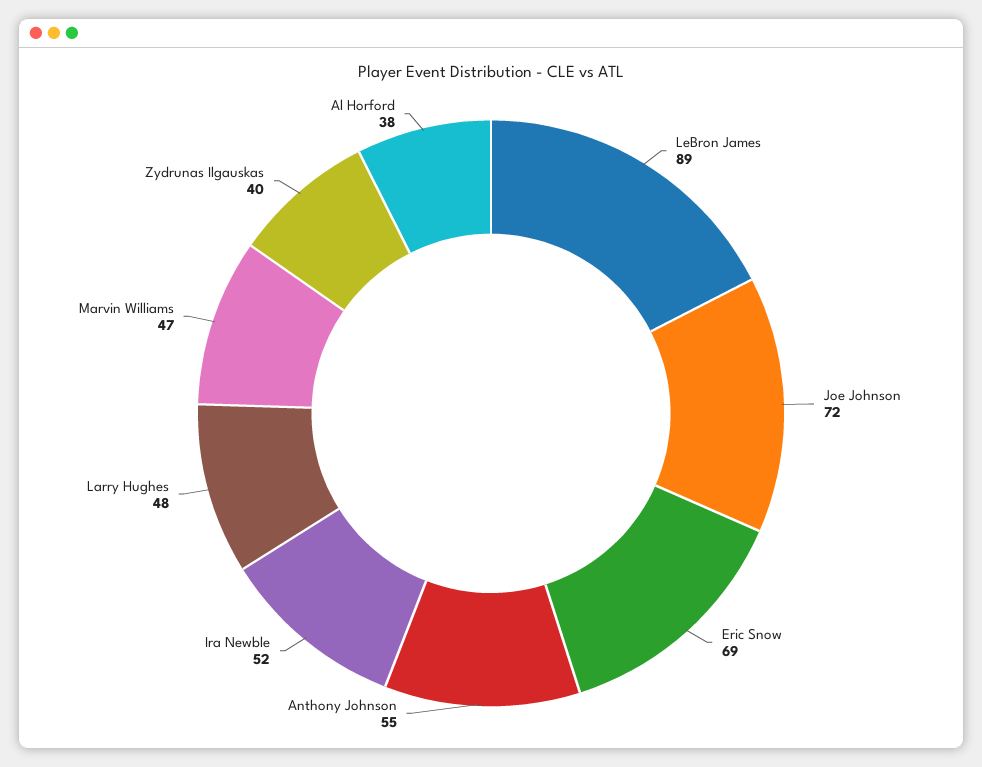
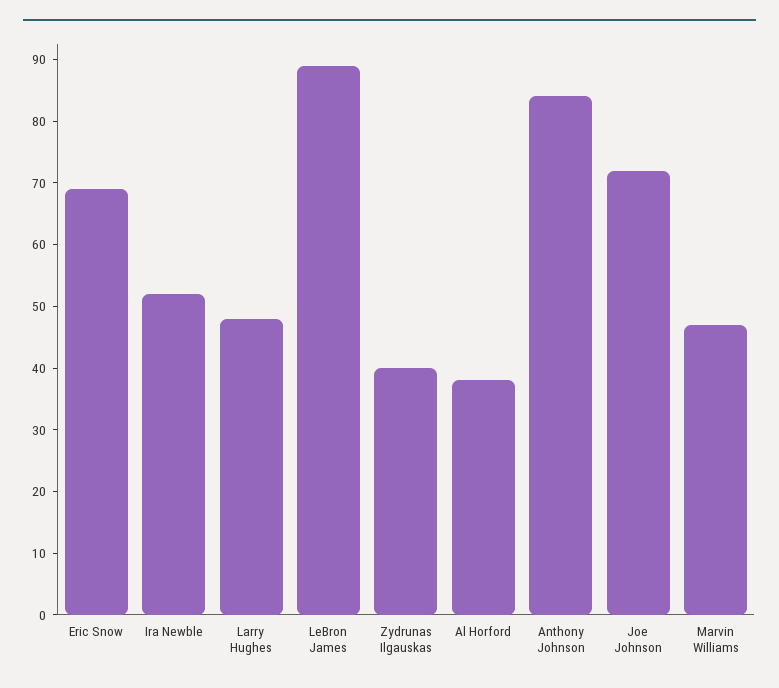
  {
    "LeBron James": 89,
    "Joe Johnson": 72,
    "Eric Snow": 69,
-   "Anthony Johnson": 55,
+   "Anthony Johnson": 85,
    "Ira Newble": 52,
    "Larry Hughes": 48,
    "Marvin Williams": 47,
    "Zydrunas Ilgauskas": 40,
    "Al Horford": 38
  }

